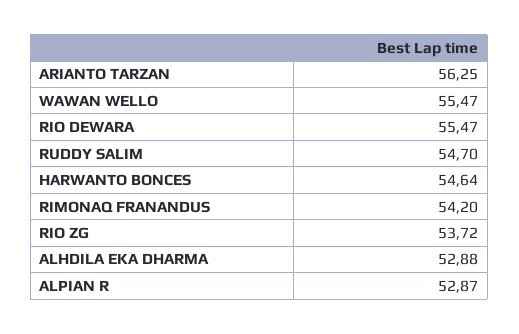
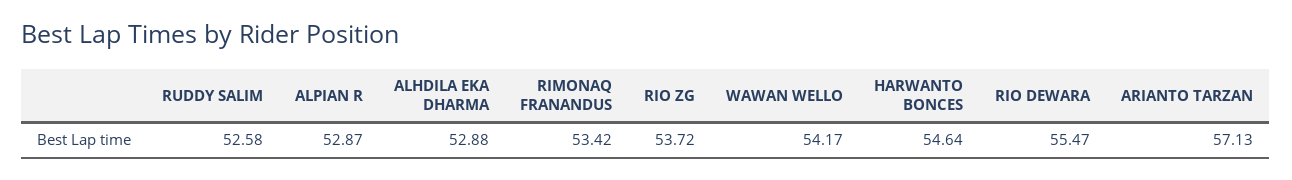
  {
-   "ARIANTO TARZAN": 56.25,
+   "ARIANTO TARZAN": 57.13,
-   "WAWAN WELLO": 55.47,
+   "WAWAN WELLO": 54.17,
    "RIO DEWARA": 55.47,
-   "RUDDY SALIM": 54.7,
+   "RUDDY SALIM": 52.58,
    "HARWANTO BONCES": 54.64,
-   "RIMONAQ FRANANDUS": 54.2,
+   "RIMONAQ FRANANDUS": 53.42,
    "RIO ZG": 53.72,
    "ALHDILA EKA DHARMA": 52.88,
    "ALPIAN R": 52.87
  }

